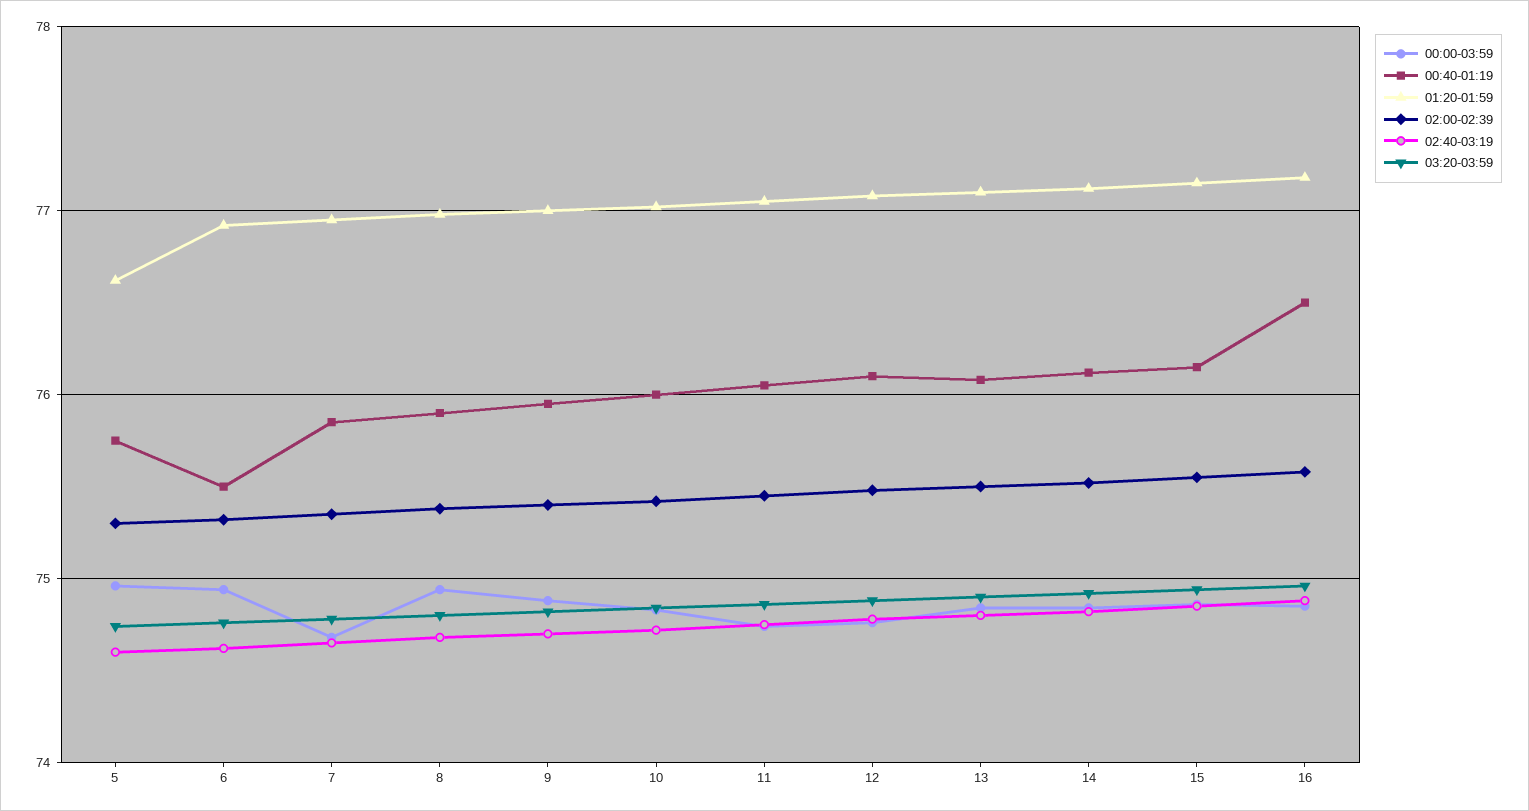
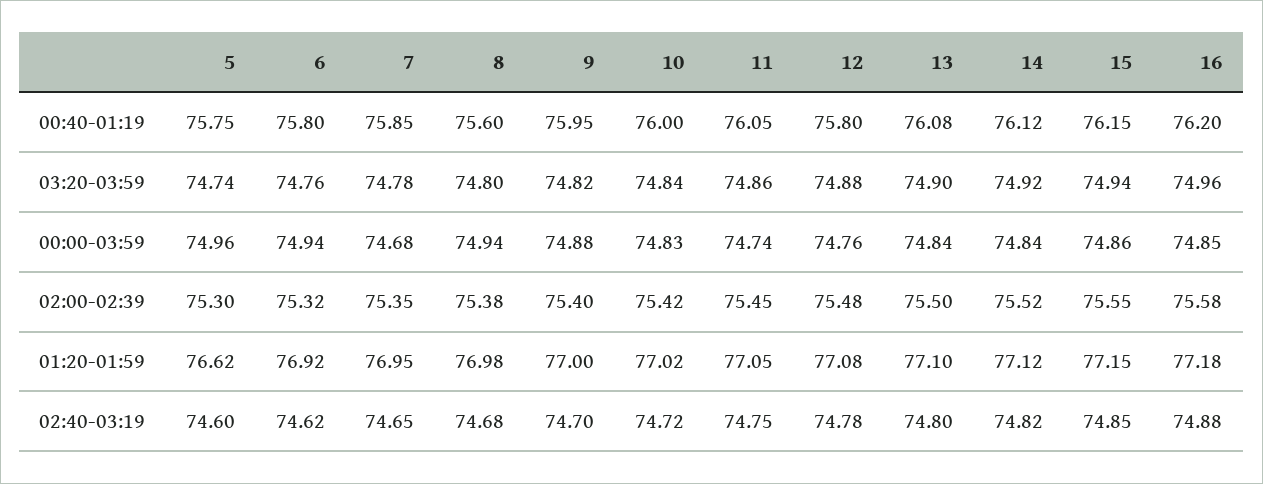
  {
    "00:00-03:59": {
      "5": 74.96,
      "6": 74.94,
      "7": 74.68,
      "8": 74.94,
      "9": 74.88,
      "10": 74.83,
      "11": 74.74,
      "12": 74.76,
      "13": 74.84,
      "14": 74.84,
      "15": 74.86,
      "16": 74.85
    },
    "00:40-01:19": {
      "5": 75.75,
-     "6": 75.5,
+     "6": 75.8,
      "7": 75.85,
-     "8": 75.9,
+     "8": 75.6,
      "9": 75.95,
      "10": 76,
      "11": 76.05,
-     "12": 76.1,
+     "12": 75.8,
      "13": 76.08,
      "14": 76.12,
      "15": 76.15,
-     "16": 76.5
+     "16": 76.2
    },
    "01:20-01:59": {
      "5": 76.62,
      "6": 76.92,
      "7": 76.95,
      "8": 76.98,
      "9": 77,
      "10": 77.02,
      "11": 77.05,
      "12": 77.08,
      "13": 77.1,
      "14": 77.12,
      "15": 77.15,
      "16": 77.18
    },
    "02:00-02:39": {
      "5": 75.3,
      "6": 75.32,
      "7": 75.35,
      "8": 75.38,
      "9": 75.4,
      "10": 75.42,
      "11": 75.45,
      "12": 75.48,
      "13": 75.5,
      "14": 75.52,
      "15": 75.55,
      "16": 75.58
    },
    "02:40-03:19": {
      "5": 74.6,
      "6": 74.62,
      "7": 74.65,
      "8": 74.68,
      "9": 74.7,
      "10": 74.72,
      "11": 74.75,
      "12": 74.78,
      "13": 74.8,
      "14": 74.82,
      "15": 74.85,
      "16": 74.88
    },
    "03:20-03:59": {
      "5": 74.74,
      "6": 74.76,
      "7": 74.78,
      "8": 74.8,
      "9": 74.82,
      "10": 74.84,
      "11": 74.86,
      "12": 74.88,
      "13": 74.9,
      "14": 74.92,
      "15": 74.94,
      "16": 74.96
    }
  }

